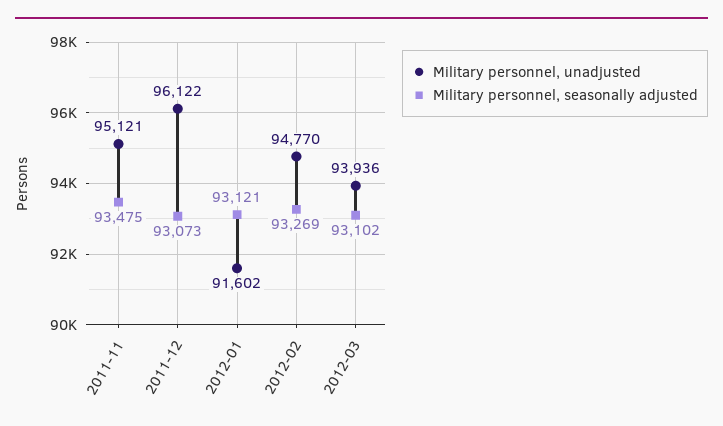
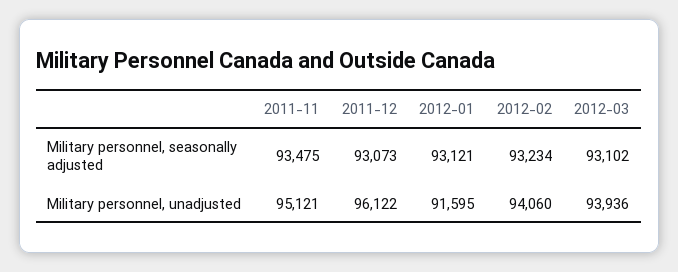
  {
    "Military personnel, unadjusted": {
      "2011-11": 95121,
      "2011-12": 96122,
-     "2012-01": 91602,
+     "2012-01": 91595,
-     "2012-02": 94770,
+     "2012-02": 94060,
      "2012-03": 93936
    },
    "Military personnel, seasonally adjusted": {
      "2011-11": 93475,
      "2011-12": 93073,
      "2012-01": 93121,
-     "2012-02": 93269,
+     "2012-02": 93234,
      "2012-03": 93102
    }
  }

